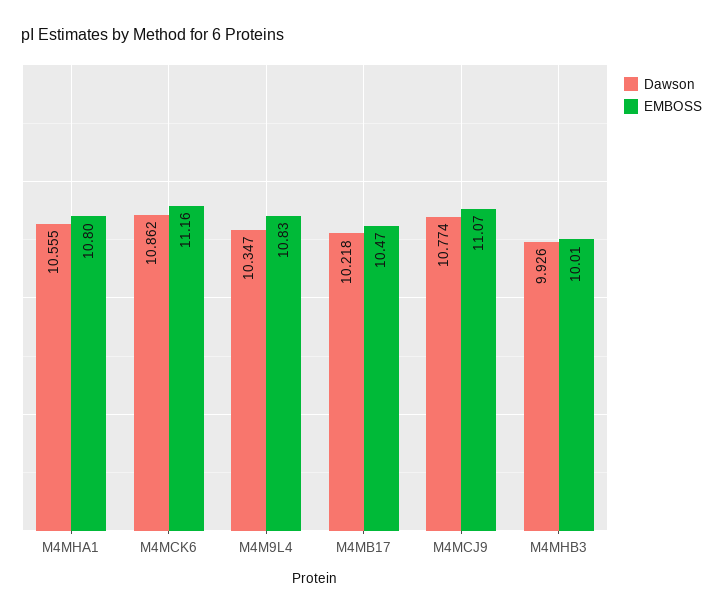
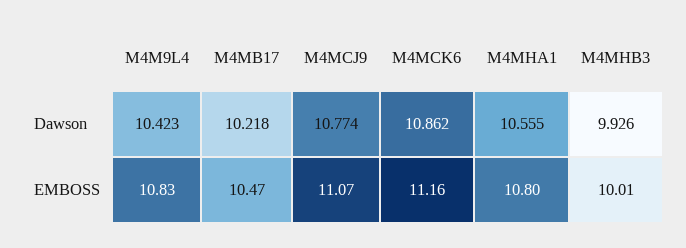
  {
    "Dawson": {
      "M4MHA1": 10.555,
      "M4MCK6": 10.862,
-     "M4M9L4": 10.347,
+     "M4M9L4": 10.423,
      "M4MB17": 10.218,
      "M4MCJ9": 10.774,
      "M4MHB3": 9.926
    },
    "EMBOSS": {
      "M4MHA1": 10.8,
      "M4MCK6": 11.16,
      "M4M9L4": 10.83,
      "M4MB17": 10.47,
      "M4MCJ9": 11.07,
      "M4MHB3": 10.01
    }
  }

